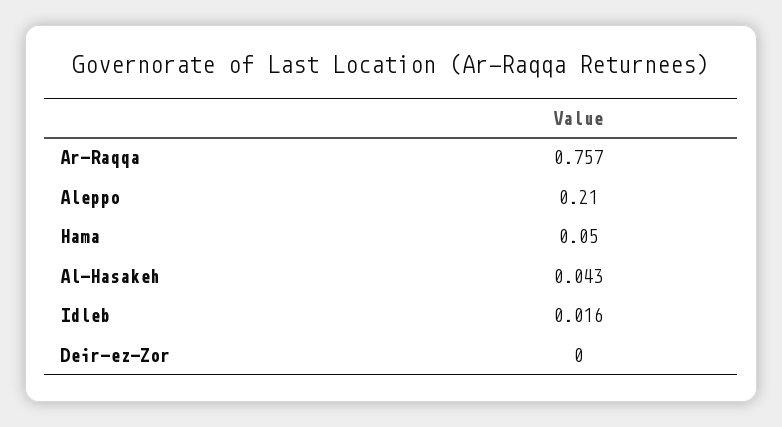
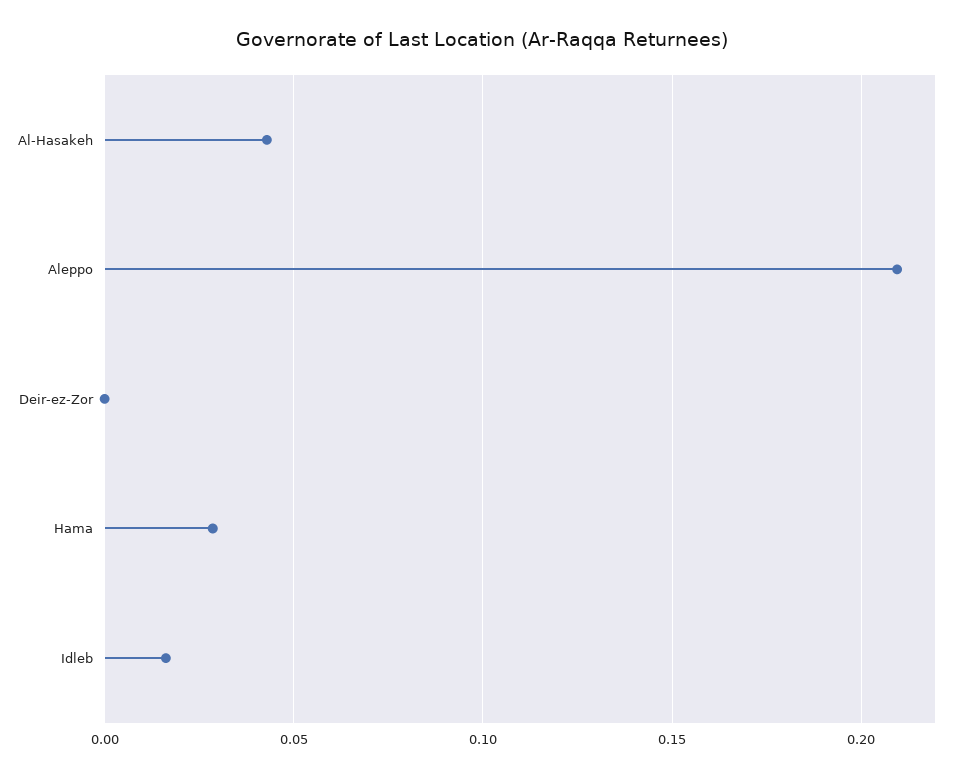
  {
-   "Ar-Raqqa": 0.757,
    "Aleppo": 0.21,
-   "Hama": 0.05,
+   "Hama": 0.03,
    "Al-Hasakeh": 0.043,
    "Idleb": 0.016,
    "Deir-ez-Zor": 0
  }

